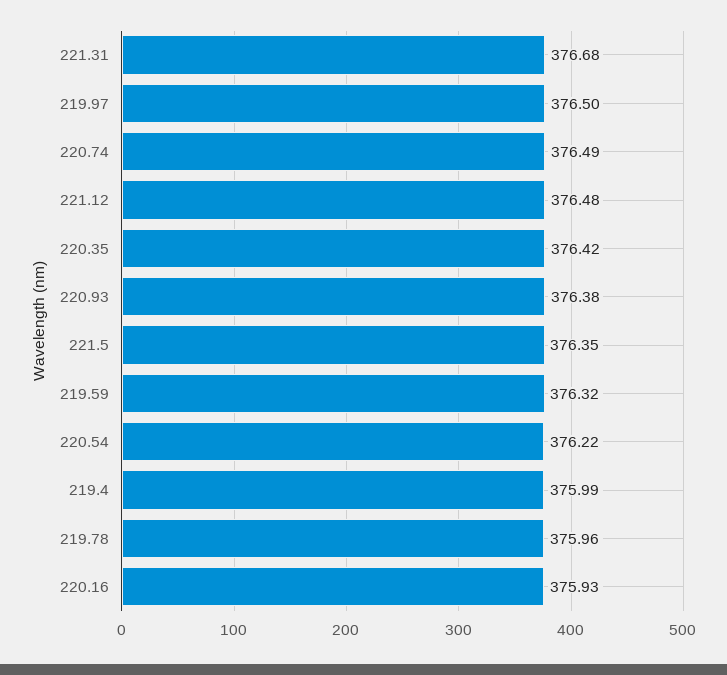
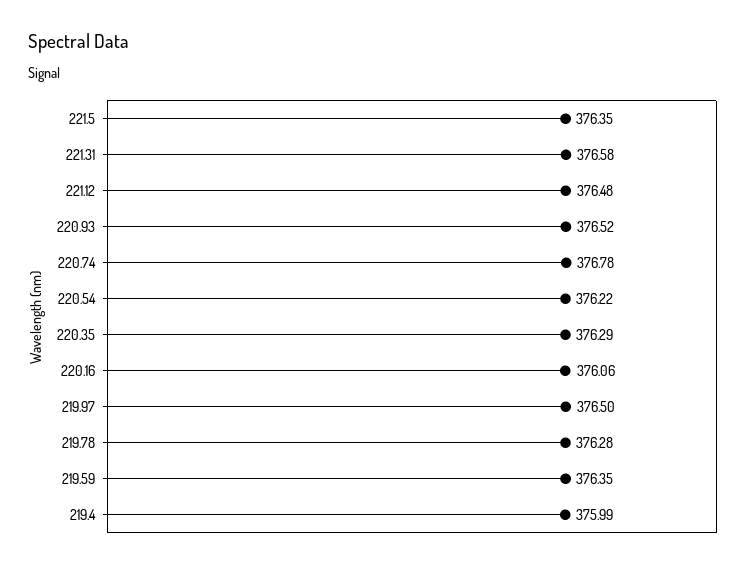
  {
-   "221.31": 376.68,
+   "221.31": 376.58,
    "219.97": 376.5,
-   "220.74": 376.49,
+   "220.74": 376.78,
    "221.12": 376.48,
-   "220.35": 376.42,
+   "220.35": 376.29,
-   "220.93": 376.38,
+   "220.93": 376.52,
    "221.5": 376.35,
-   "219.59": 376.32,
+   "219.59": 376.35,
    "220.54": 376.22,
    "219.4": 375.99,
-   "219.78": 375.96,
+   "219.78": 376.28,
-   "220.16": 375.93
+   "220.16": 376.06
  }

